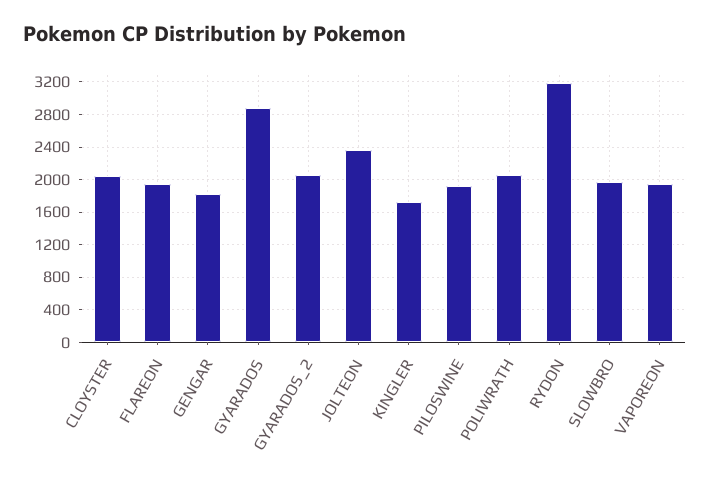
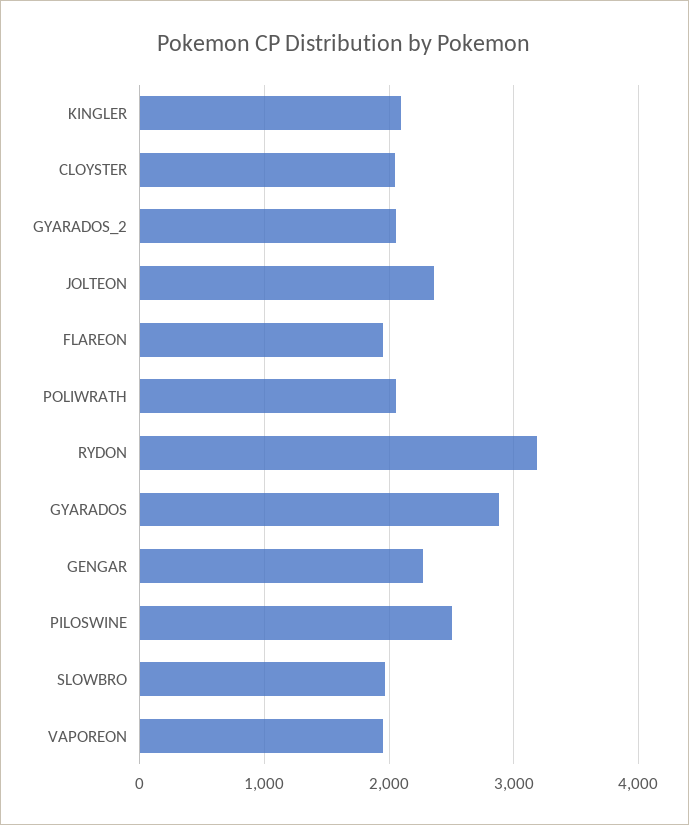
  {
    "CLOYSTER": 2000,
    "FLAREON": 2000,
-   "GENGAR": 1800,
+   "GENGAR": 2300,
    "GYARADOS": 2900,
    "GYARADOS_2": 2100,
    "JOLTEON": 2400,
-   "KINGLER": 1700,
+   "KINGLER": 2100,
-   "PILOSWINE": 1900,
+   "PILOSWINE": 2500,
    "POLIWRATH": 2100,
    "RYDON": 3200,
    "SLOWBRO": 2000,
    "VAPOREON": 1900
  }

